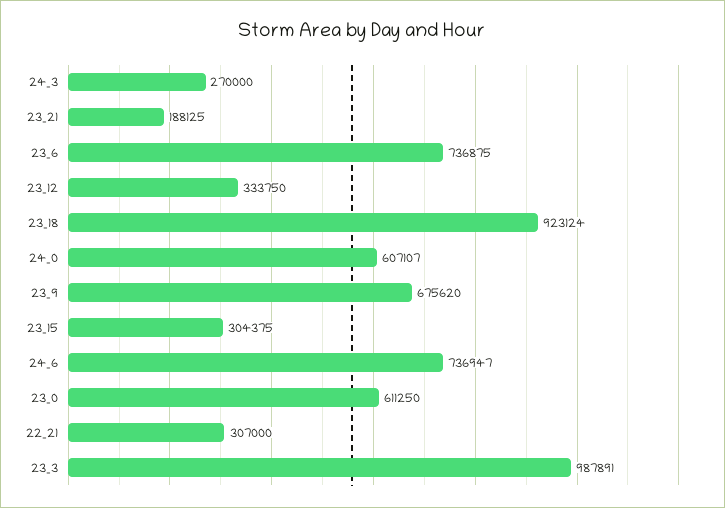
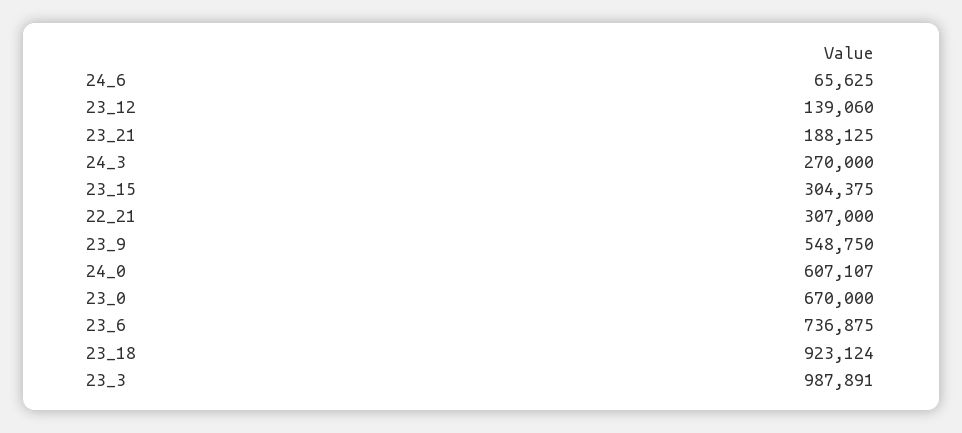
  {
    "24_3": 270000,
    "23_21": 188125,
    "23_6": 736875,
-   "23_12": 333750,
+   "23_12": 139060,
    "23_18": 923124,
    "24_0": 607107,
-   "23_9": 675620,
+   "23_9": 548750,
    "23_15": 304375,
-   "24_6": 736947,
+   "24_6": 65625,
-   "23_0": 611250,
+   "23_0": 670000,
    "22_21": 307000,
    "23_3": 987891
  }

